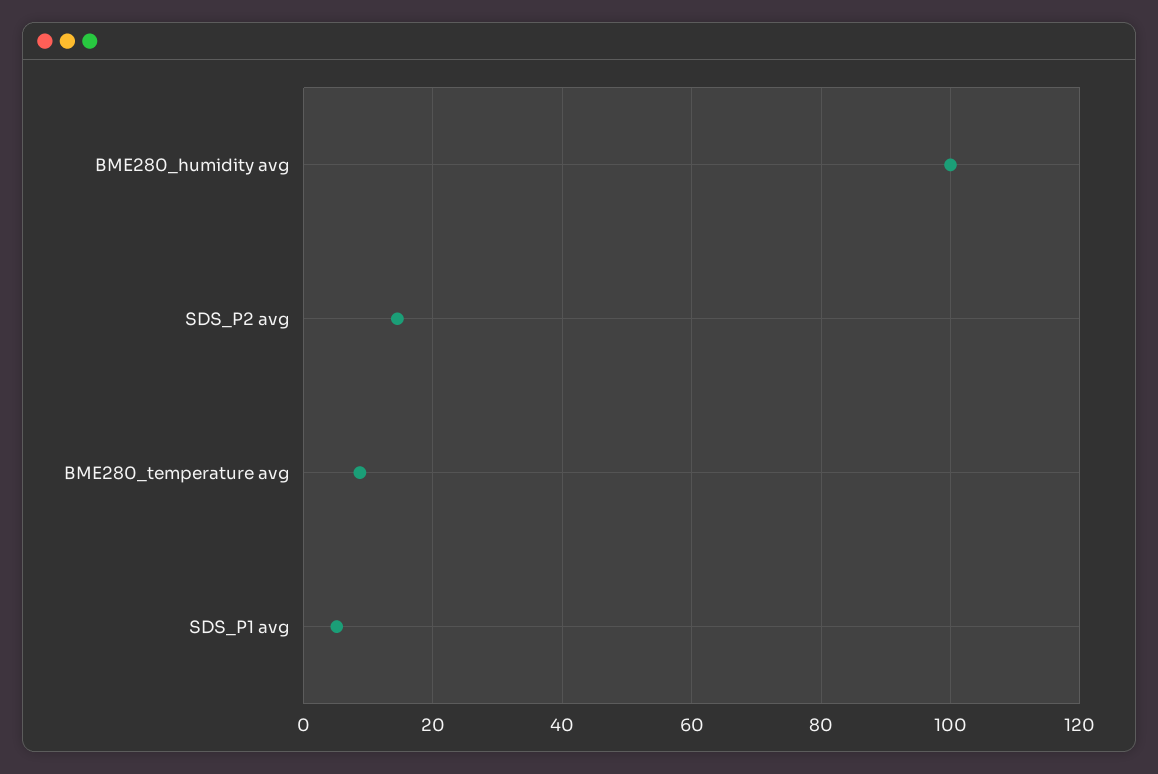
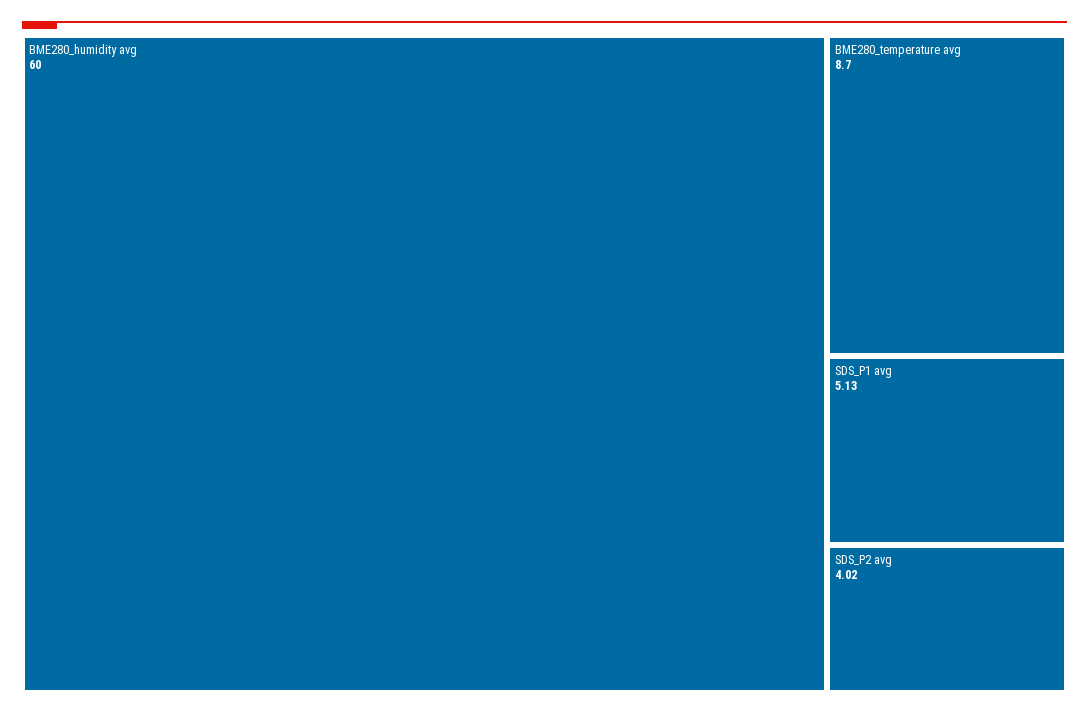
  {
-   "BME280_humidity avg": 100,
+   "BME280_humidity avg": 60,
-   "SDS_P2 avg": 14,
+   "SDS_P2 avg": 4.02,
    "BME280_temperature avg": 8.7,
    "SDS_P1 avg": 5.13
  }

